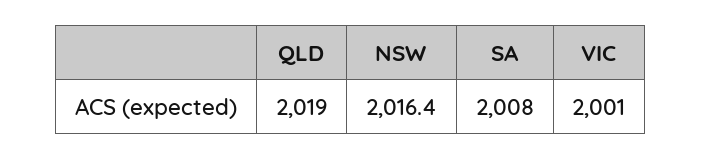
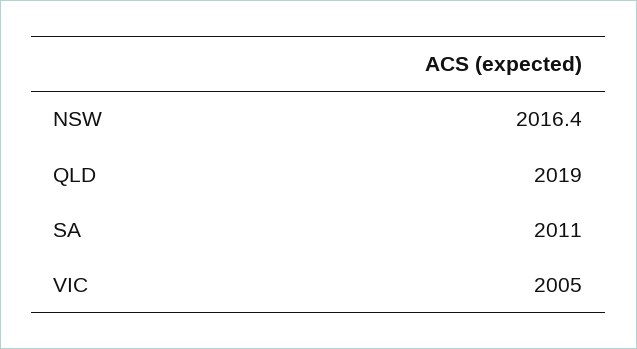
  {
    "QLD": 2019,
    "NSW": 2016.4,
-   "SA": 2008,
+   "SA": 2011,
-   "VIC": 2001
+   "VIC": 2005
  }

